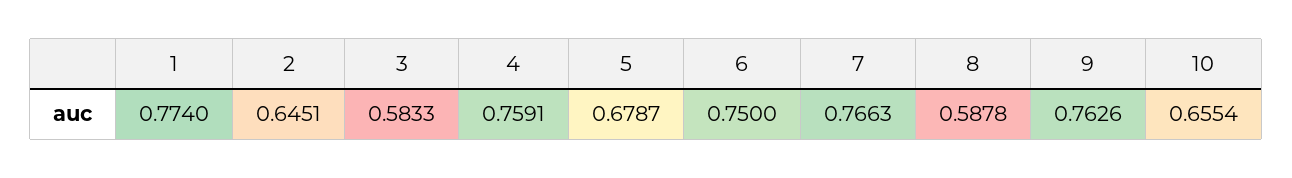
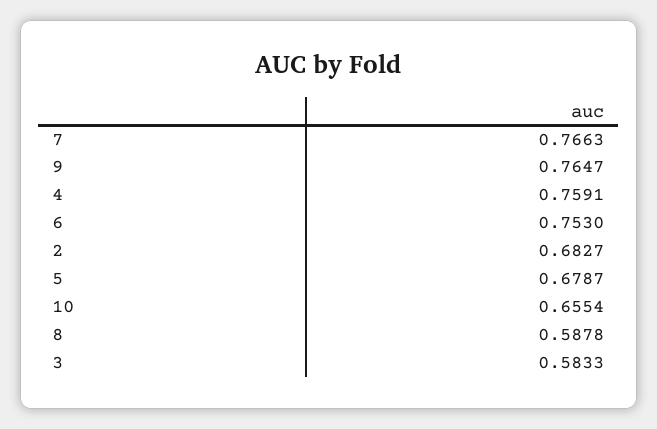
  {
-   "1": 0.774,
-   "2": 0.6451,
+   "2": 0.6827,
    "3": 0.5833,
    "4": 0.7591,
    "5": 0.6787,
-   "6": 0.75,
+   "6": 0.753,
    "7": 0.7663,
    "8": 0.5878,
-   "9": 0.7626,
+   "9": 0.7647,
    "10": 0.6554
  }

